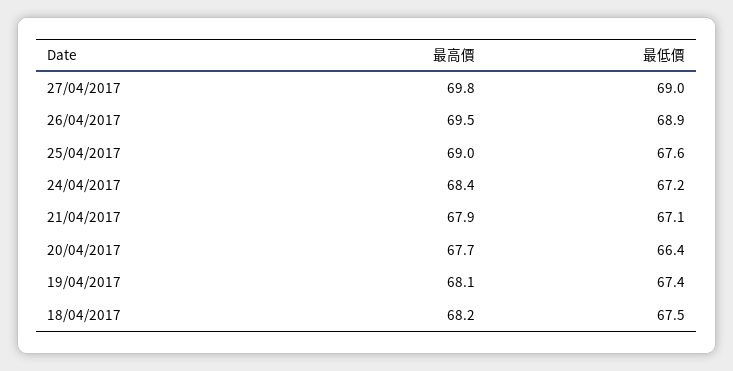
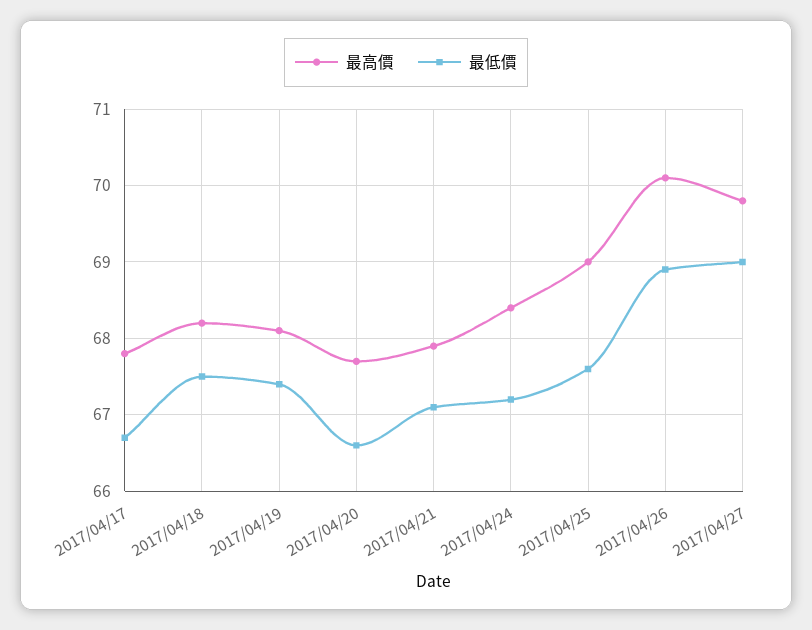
  {
    "最高價": {
      "27/04/2017": 69.8,
-     "26/04/2017": 69.5,
+     "26/04/2017": 70.1,
      "25/04/2017": 69,
      "24/04/2017": 68.4,
      "21/04/2017": 67.9,
      "20/04/2017": 67.7,
      "19/04/2017": 68.1,
-     "18/04/2017": 68.2
+     "18/04/2017": 68.2,
+     "2017/04/17": 67.8
    },
    "最低價": {
      "27/04/2017": 69,
      "26/04/2017": 68.9,
      "25/04/2017": 67.6,
      "24/04/2017": 67.2,
      "21/04/2017": 67.1,
-     "20/04/2017": 66.4,
+     "20/04/2017": 66.6,
      "19/04/2017": 67.4,
-     "18/04/2017": 67.5
+     "18/04/2017": 67.5,
+     "2017/04/17": 66.7
    }
  }

